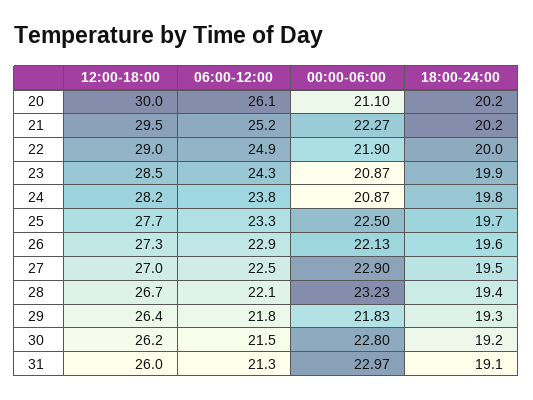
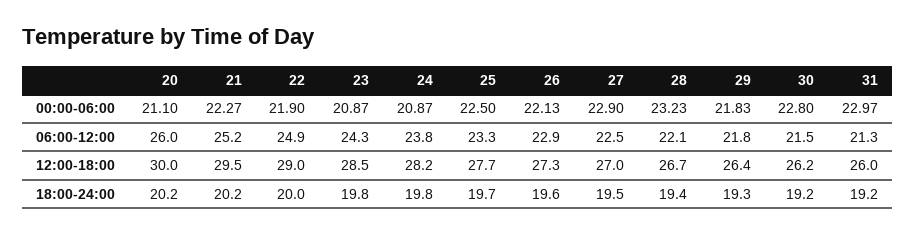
  {
    "12:00-18:00": {
      "20": 30,
      "21": 29.5,
      "22": 29,
      "23": 28.5,
      "24": 28.2,
      "25": 27.7,
      "26": 27.3,
      "27": 27,
      "28": 26.7,
      "29": 26.4,
      "30": 26.2,
      "31": 26
    },
    "06:00-12:00": {
-     "20": 26.1,
+     "20": 26,
      "21": 25.2,
      "22": 24.9,
      "23": 24.3,
      "24": 23.8,
      "25": 23.3,
      "26": 22.9,
      "27": 22.5,
      "28": 22.1,
      "29": 21.8,
      "30": 21.5,
      "31": 21.3
    },
    "00:00-06:00": {
      "20": 21.1,
      "21": 22.27,
      "22": 21.9,
      "23": 20.87,
      "24": 20.87,
      "25": 22.5,
      "26": 22.13,
      "27": 22.9,
      "28": 23.23,
      "29": 21.83,
      "30": 22.8,
      "31": 22.97
    },
    "18:00-24:00": {
      "20": 20.2,
      "21": 20.2,
      "22": 20,
-     "23": 19.9,
+     "23": 19.8,
      "24": 19.8,
      "25": 19.7,
      "26": 19.6,
      "27": 19.5,
      "28": 19.4,
      "29": 19.3,
      "30": 19.2,
-     "31": 19.1
+     "31": 19.2
    }
  }

